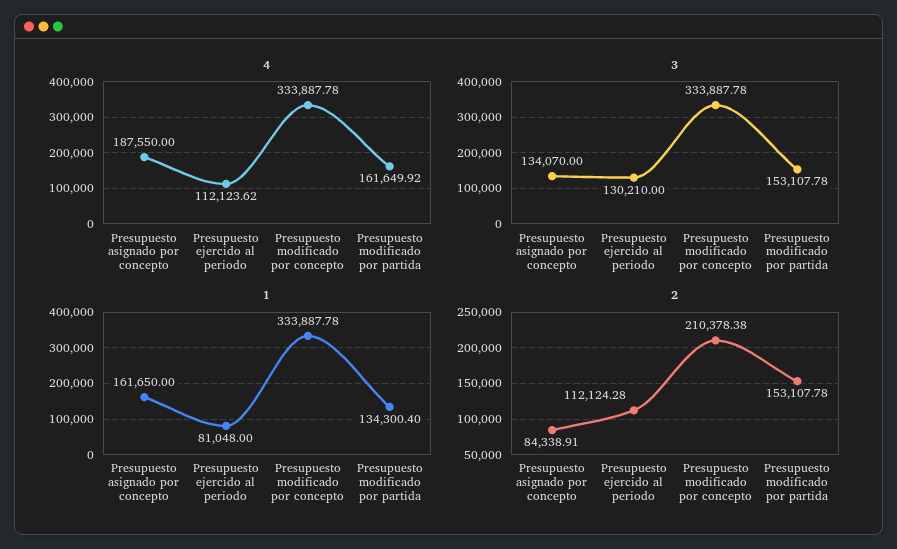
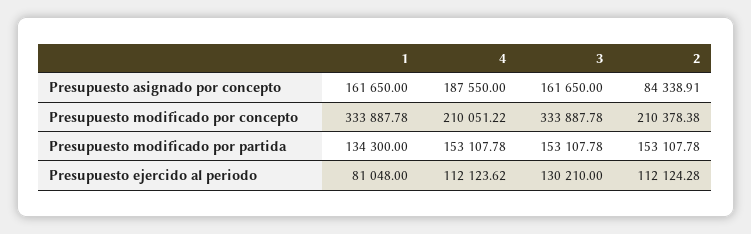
  {
    "4": {
      "Presupuesto asignado por concepto": 187550,
      "Presupuesto ejercido al periodo": 112123.62,
-     "Presupuesto modificado por concepto": 333887.78,
+     "Presupuesto modificado por concepto": 210051.22,
-     "Presupuesto modificado por partida": 161649.92
+     "Presupuesto modificado por partida": 153107.78
    },
    "3": {
-     "Presupuesto asignado por concepto": 134070,
+     "Presupuesto asignado por concepto": 161650,
      "Presupuesto ejercido al periodo": 130210,
      "Presupuesto modificado por concepto": 333887.78,
      "Presupuesto modificado por partida": 153107.78
    },
    "1": {
      "Presupuesto asignado por concepto": 161650,
      "Presupuesto ejercido al periodo": 81048,
      "Presupuesto modificado por concepto": 333887.78,
-     "Presupuesto modificado por partida": 134300.4
+     "Presupuesto modificado por partida": 134300
    },
    "2": {
      "Presupuesto asignado por concepto": 84338.91,
      "Presupuesto ejercido al periodo": 112124.28,
      "Presupuesto modificado por concepto": 210378.38,
      "Presupuesto modificado por partida": 153107.78
    }
  }

